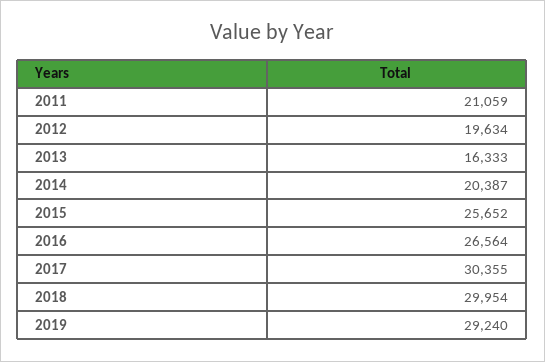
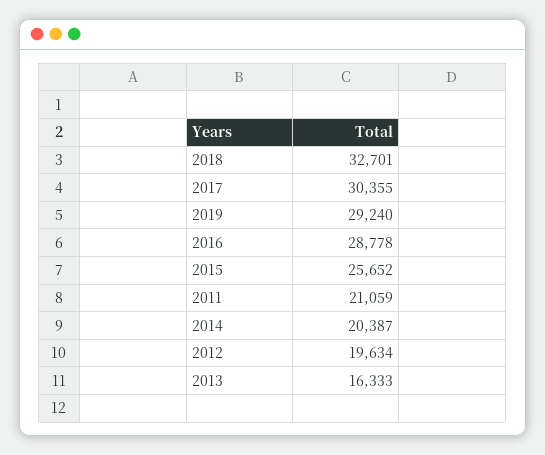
  {
    "2011": 21059,
    "2012": 19634,
    "2013": 16333,
    "2014": 20387,
    "2015": 25652,
-   "2016": 26564,
+   "2016": 28778,
    "2017": 30355,
-   "2018": 29954,
+   "2018": 32701,
    "2019": 29240
  }

